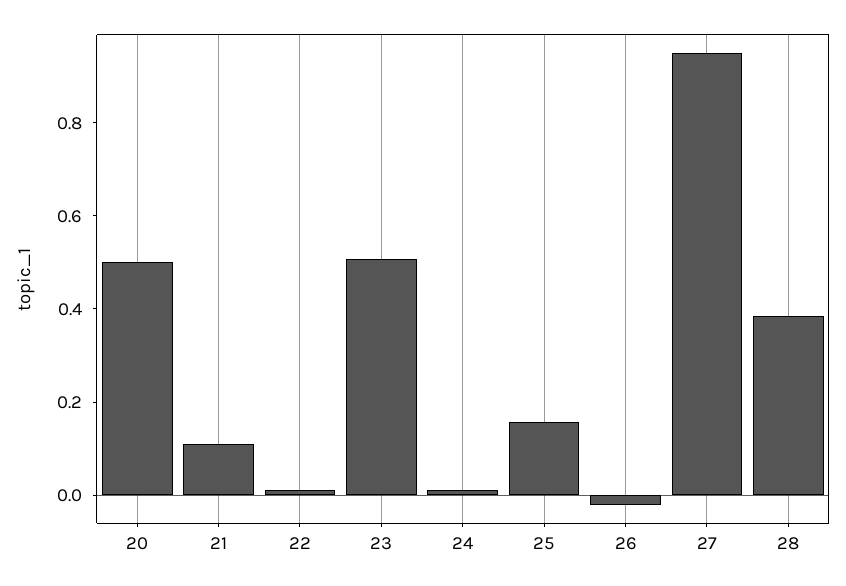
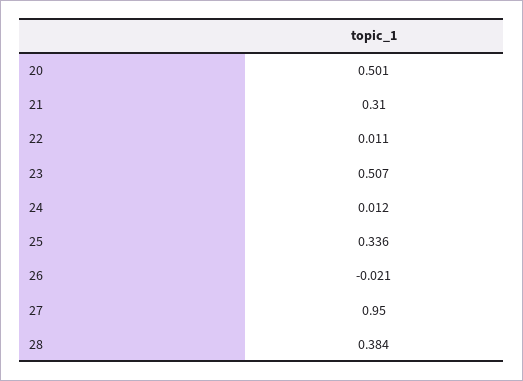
  {
    "20": 0.501,
-   "21": 0.1,
+   "21": 0.31,
    "22": 0.011,
    "23": 0.507,
    "24": 0.012,
-   "25": 0.15,
+   "25": 0.336,
    "26": -0.021,
    "27": 0.95,
    "28": 0.384
  }

